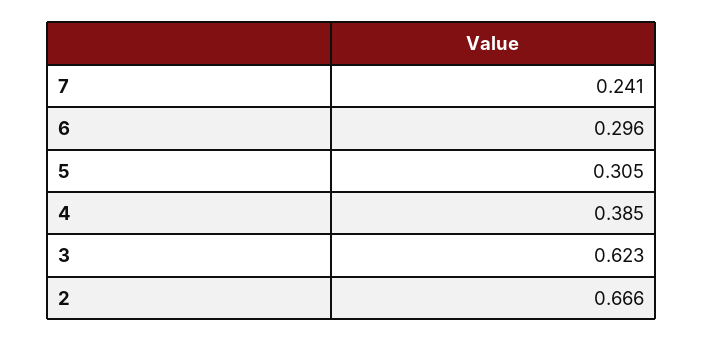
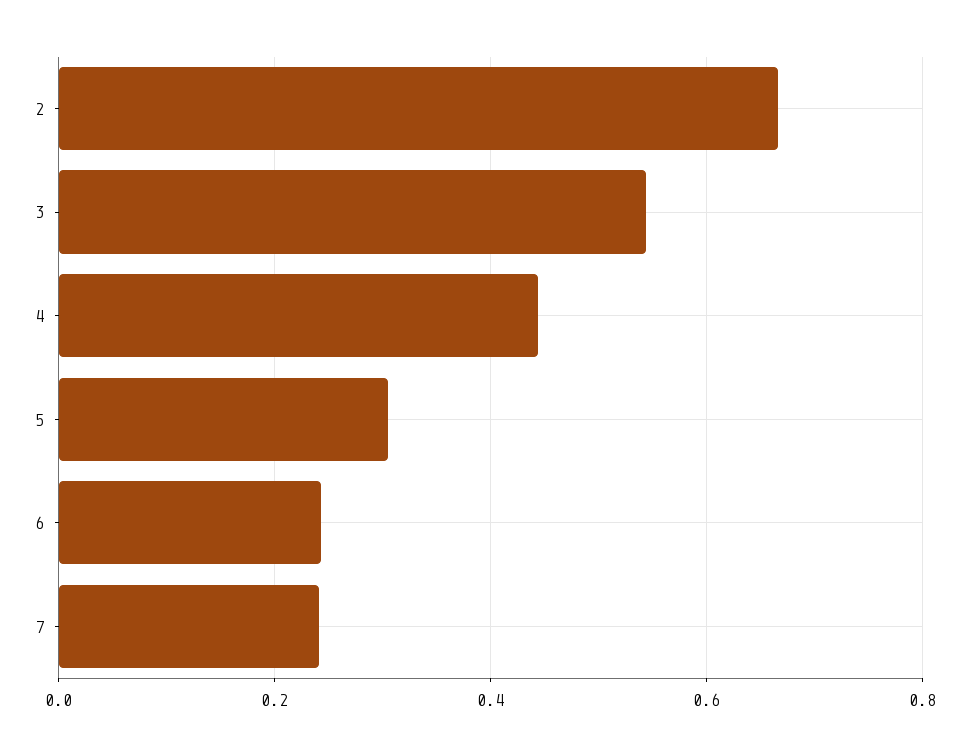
  {
    "7": 0.241,
-   "6": 0.296,
+   "6": 0.24,
    "5": 0.305,
-   "4": 0.385,
+   "4": 0.44,
-   "3": 0.623,
+   "3": 0.54,
    "2": 0.666
  }

